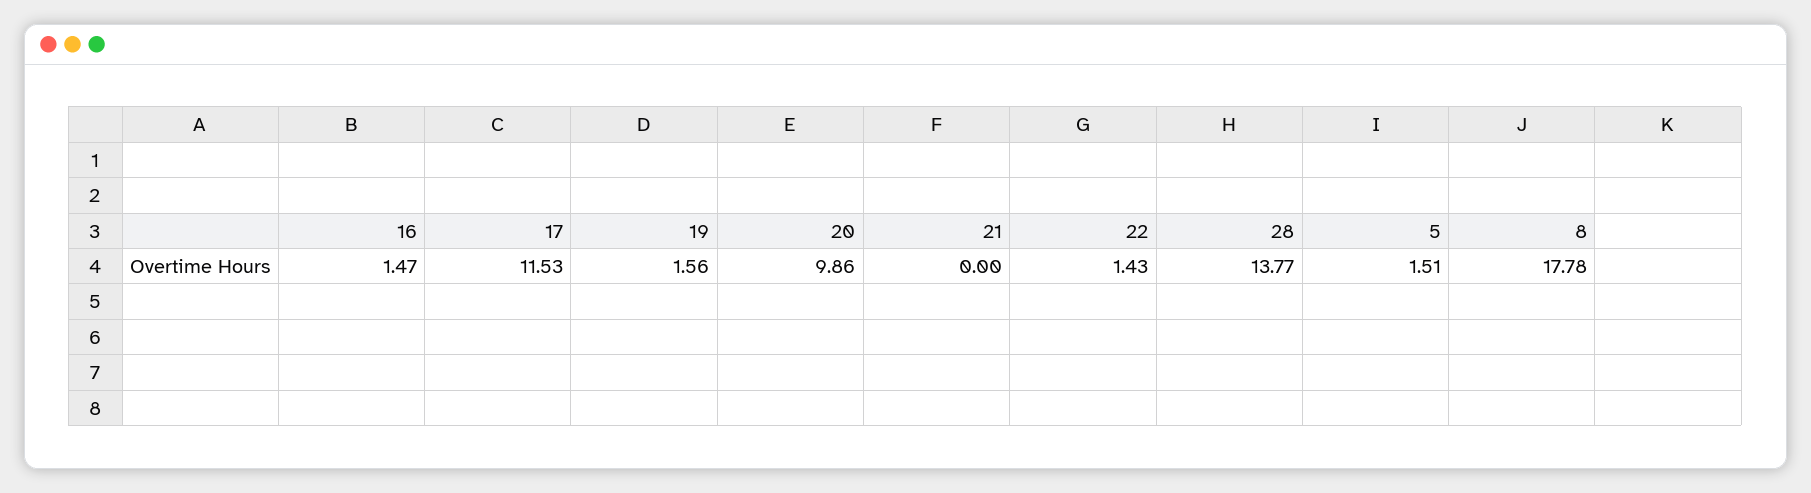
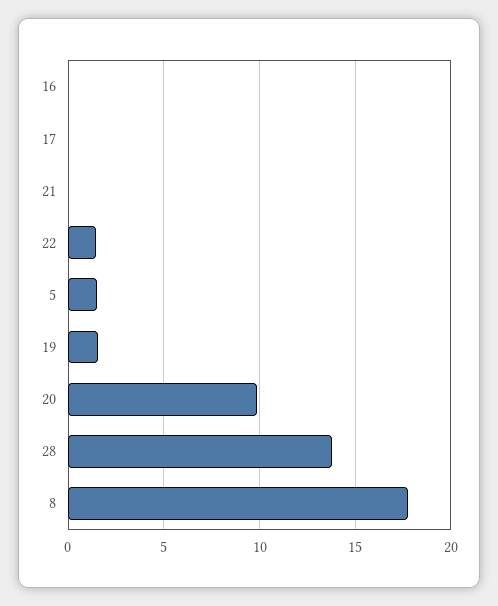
  {
-   "16": 1.47,
+   "16": 0,
-   "17": 11.53,
+   "17": 0,
    "19": 1.56,
    "20": 9.86,
    "21": 0,
    "22": 1.43,
    "28": 13.77,
    "5": 1.51,
    "8": 17.78
  }

